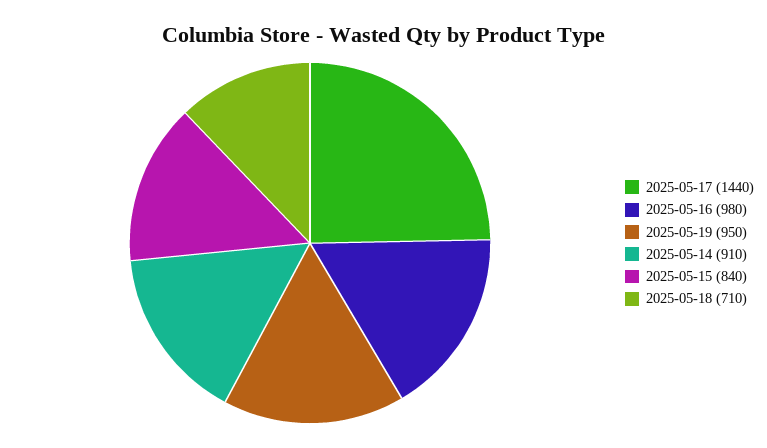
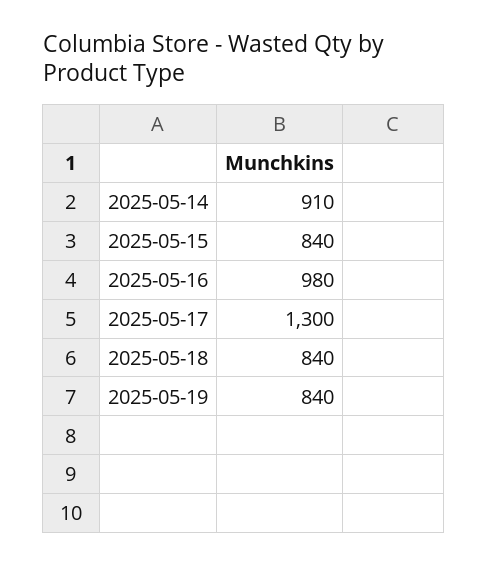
  {
-   "2025-05-17": 1440,
+   "2025-05-17": 1300,
    "2025-05-16": 980,
-   "2025-05-19": 950,
+   "2025-05-19": 840,
    "2025-05-14": 910,
    "2025-05-15": 840,
-   "2025-05-18": 710
+   "2025-05-18": 840
  }

